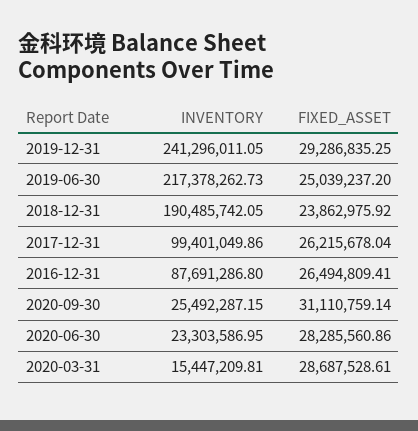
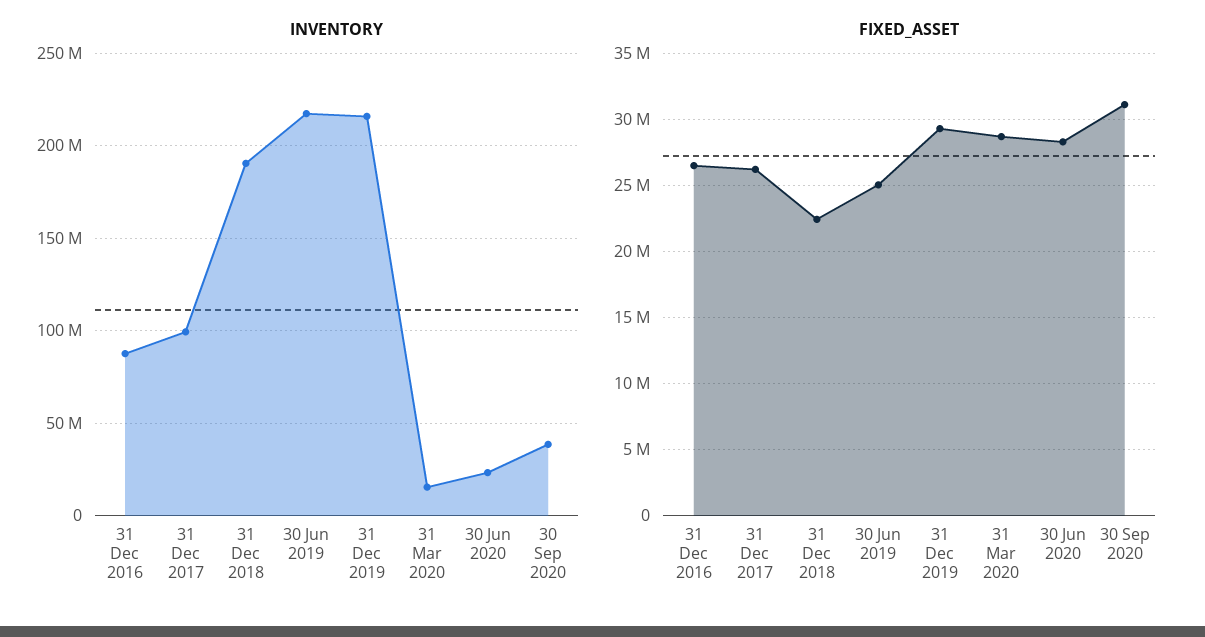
  {
    "INVENTORY": {
-     "2019-12-31": 241296011.05,
+     "2019-12-31": 215000000,
      "2019-06-30": 217378262.73,
      "2018-12-31": 190485742.05,
      "2017-12-31": 99401049.86,
      "2016-12-31": 87691286.8,
-     "2020-09-30": 25492287.15,
+     "2020-09-30": 40000000,
      "2020-06-30": 23303586.95,
      "2020-03-31": 15447209.81
    },
    "FIXED_ASSET": {
      "2019-12-31": 29286835.25,
      "2019-06-30": 25039237.2,
-     "2018-12-31": 23862975.92,
+     "2018-12-31": 22500000,
      "2017-12-31": 26215678.04,
      "2016-12-31": 26494809.41,
      "2020-09-30": 31110759.14,
      "2020-06-30": 28285560.86,
      "2020-03-31": 28687528.61
    }
  }

